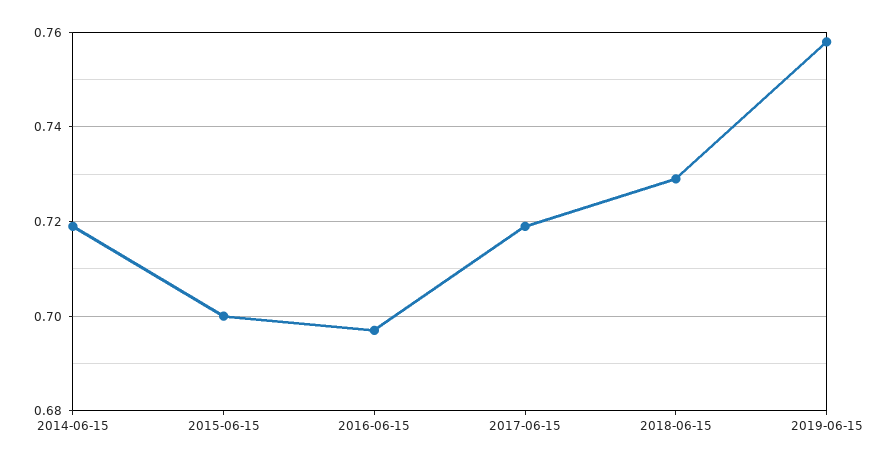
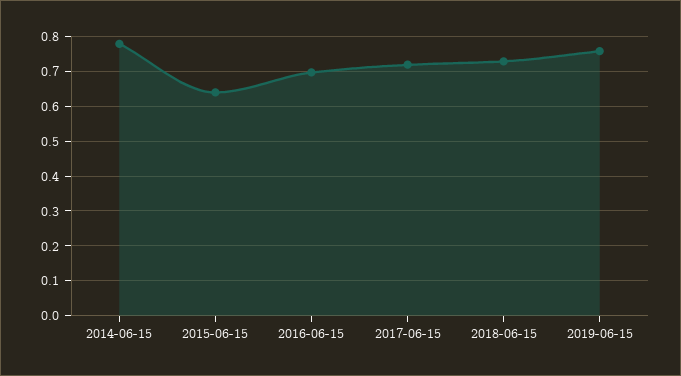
  {
-   "2014-06-15": 0.72,
+   "2014-06-15": 0.78,
-   "2015-06-15": 0.7,
+   "2015-06-15": 0.64,
    "2016-06-15": 0.695,
    "2017-06-15": 0.72,
    "2018-06-15": 0.73,
    "2019-06-15": 0.76
  }

